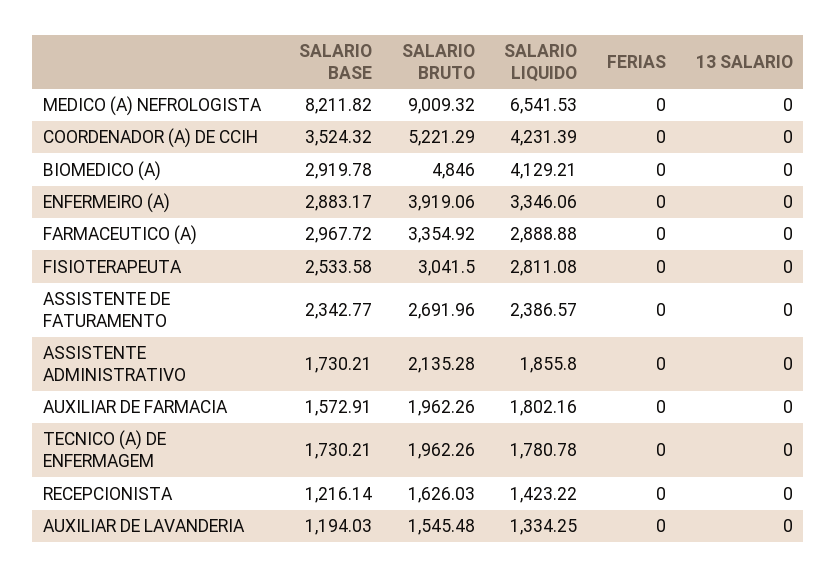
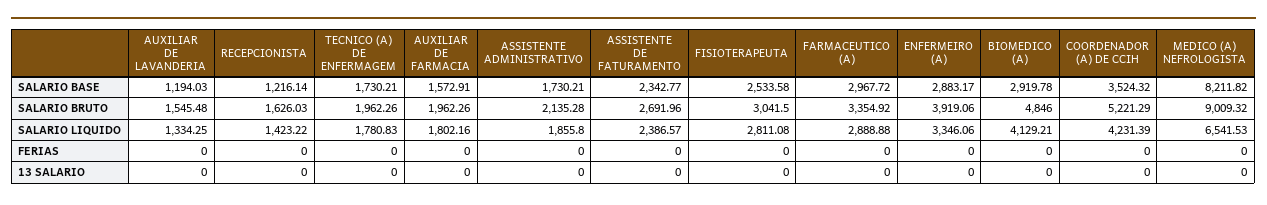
  {
    "SALARIO BASE": {
      "MEDICO (A) NEFROLOGISTA": 8211.82,
      "COORDENADOR (A) DE CCIH": 3524.32,
      "BIOMEDICO (A)": 2919.78,
      "ENFERMEIRO (A)": 2883.17,
      "FARMACEUTICO (A)": 2967.72,
      "FISIOTERAPEUTA": 2533.58,
      "ASSISTENTE DE FATURAMENTO": 2342.77,
      "ASSISTENTE ADMINISTRATIVO": 1730.21,
      "AUXILIAR DE FARMACIA": 1572.91,
      "TECNICO (A) DE ENFERMAGEM": 1730.21,
      "RECEPCIONISTA": 1216.14,
      "AUXILIAR DE LAVANDERIA": 1194.03
    },
    "SALARIO BRUTO": {
      "MEDICO (A) NEFROLOGISTA": 9009.32,
      "COORDENADOR (A) DE CCIH": 5221.29,
      "BIOMEDICO (A)": 4846,
      "ENFERMEIRO (A)": 3919.06,
      "FARMACEUTICO (A)": 3354.92,
      "FISIOTERAPEUTA": 3041.5,
      "ASSISTENTE DE FATURAMENTO": 2691.96,
      "ASSISTENTE ADMINISTRATIVO": 2135.28,
      "AUXILIAR DE FARMACIA": 1962.26,
      "TECNICO (A) DE ENFERMAGEM": 1962.26,
      "RECEPCIONISTA": 1626.03,
      "AUXILIAR DE LAVANDERIA": 1545.48
    },
    "SALARIO LIQUIDO": {
      "MEDICO (A) NEFROLOGISTA": 6541.53,
      "COORDENADOR (A) DE CCIH": 4231.39,
      "BIOMEDICO (A)": 4129.21,
      "ENFERMEIRO (A)": 3346.06,
      "FARMACEUTICO (A)": 2888.88,
      "FISIOTERAPEUTA": 2811.08,
      "ASSISTENTE DE FATURAMENTO": 2386.57,
      "ASSISTENTE ADMINISTRATIVO": 1855.8,
      "AUXILIAR DE FARMACIA": 1802.16,
-     "TECNICO (A) DE ENFERMAGEM": 1780.78,
+     "TECNICO (A) DE ENFERMAGEM": 1780.83,
      "RECEPCIONISTA": 1423.22,
      "AUXILIAR DE LAVANDERIA": 1334.25
    },
    "FERIAS": {
      "MEDICO (A) NEFROLOGISTA": 0,
      "COORDENADOR (A) DE CCIH": 0,
      "BIOMEDICO (A)": 0,
      "ENFERMEIRO (A)": 0,
      "FARMACEUTICO (A)": 0,
      "FISIOTERAPEUTA": 0,
      "ASSISTENTE DE FATURAMENTO": 0,
      "ASSISTENTE ADMINISTRATIVO": 0,
      "AUXILIAR DE FARMACIA": 0,
      "TECNICO (A) DE ENFERMAGEM": 0,
      "RECEPCIONISTA": 0,
      "AUXILIAR DE LAVANDERIA": 0
    },
    "13 SALARIO": {
      "MEDICO (A) NEFROLOGISTA": 0,
      "COORDENADOR (A) DE CCIH": 0,
      "BIOMEDICO (A)": 0,
      "ENFERMEIRO (A)": 0,
      "FARMACEUTICO (A)": 0,
      "FISIOTERAPEUTA": 0,
      "ASSISTENTE DE FATURAMENTO": 0,
      "ASSISTENTE ADMINISTRATIVO": 0,
      "AUXILIAR DE FARMACIA": 0,
      "TECNICO (A) DE ENFERMAGEM": 0,
      "RECEPCIONISTA": 0,
      "AUXILIAR DE LAVANDERIA": 0
    }
  }

